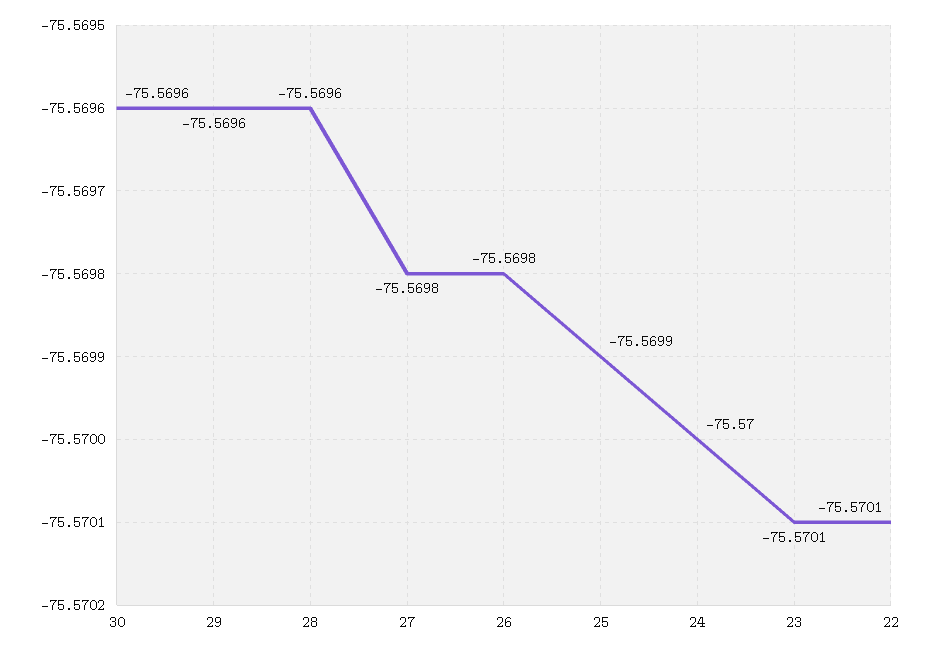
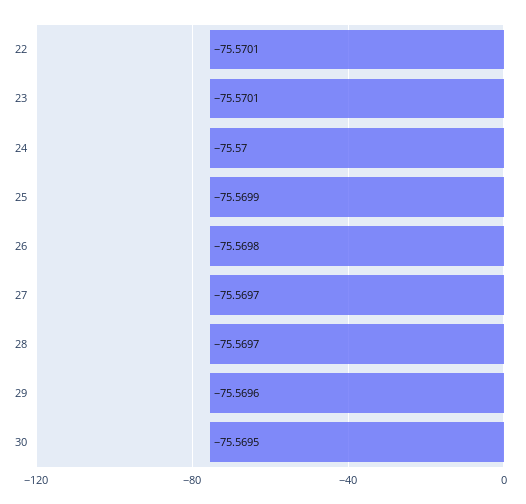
  {
-   "30": -75.5696,
+   "30": -75.5695,
    "29": -75.5696,
-   "28": -75.5696,
+   "28": -75.5697,
-   "27": -75.5698,
+   "27": -75.5697,
    "26": -75.5698,
    "25": -75.5699,
    "24": -75.57,
    "23": -75.5701,
    "22": -75.5701
  }

